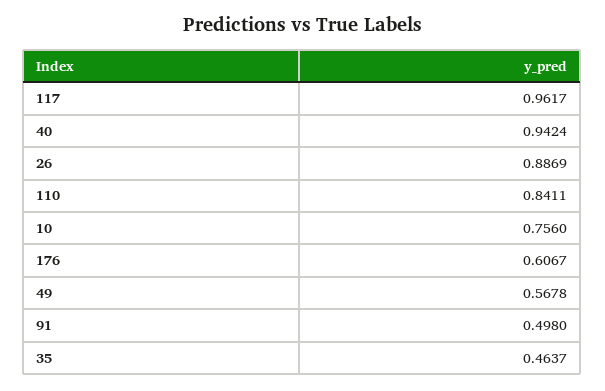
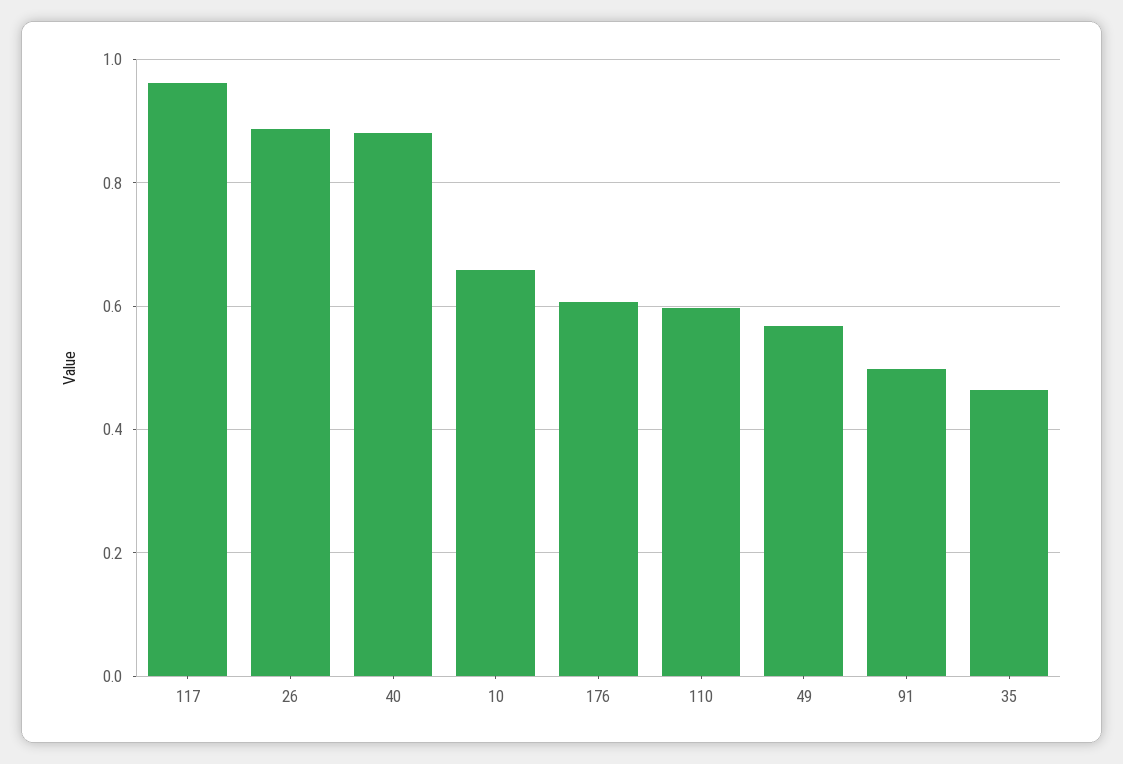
  {
    "117": 0.9617,
-   "40": 0.9424,
+   "40": 0.88,
    "26": 0.8869,
-   "110": 0.8411,
+   "110": 0.6,
-   "10": 0.756,
+   "10": 0.66,
    "176": 0.6067,
    "49": 0.5678,
    "91": 0.498,
    "35": 0.4637
  }

